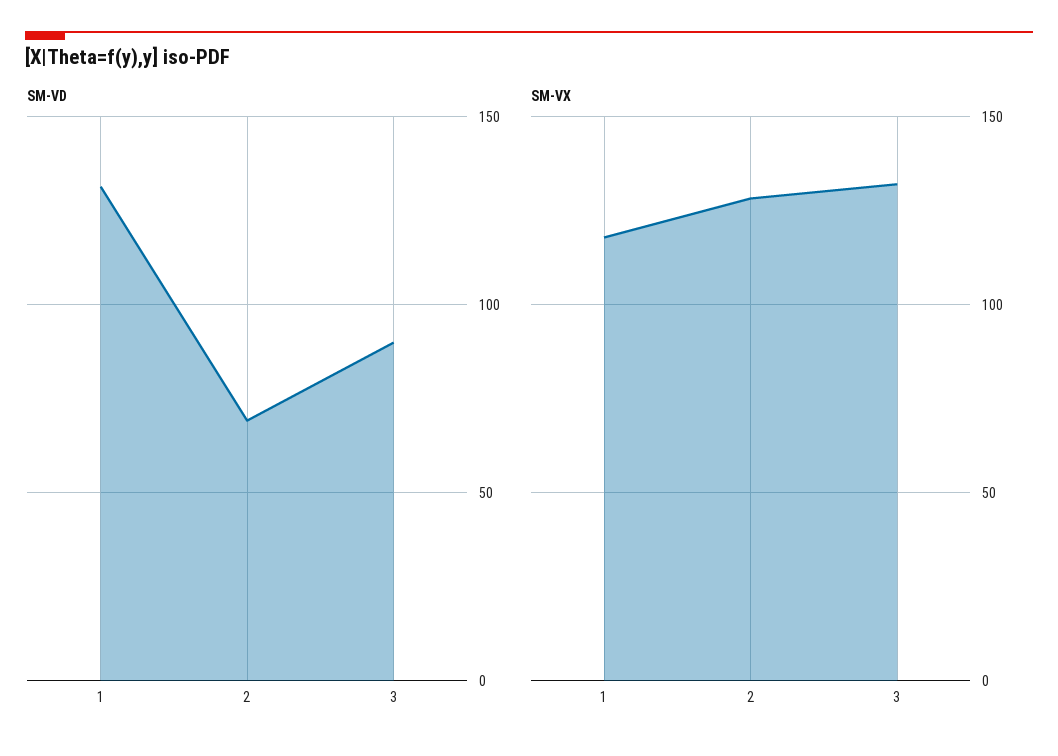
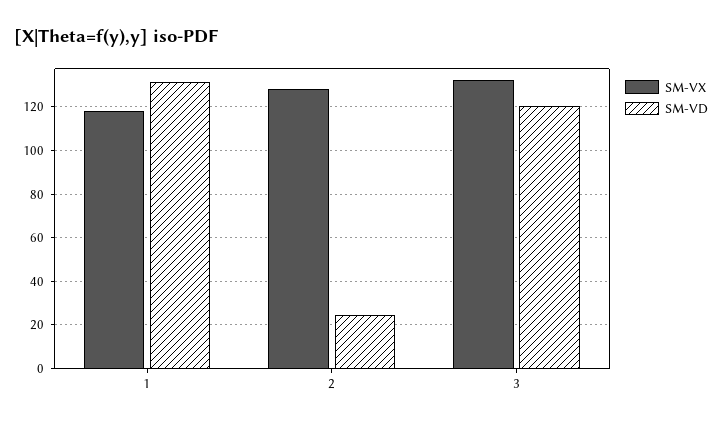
  {
    "SM-VD": {
      "1": 130,
-     "2": 70,
+     "2": 25,
-     "3": 90
+     "3": 120
    },
    "SM-VX": {
      "1": 120,
      "2": 130,
      "3": 130
    }
  }

